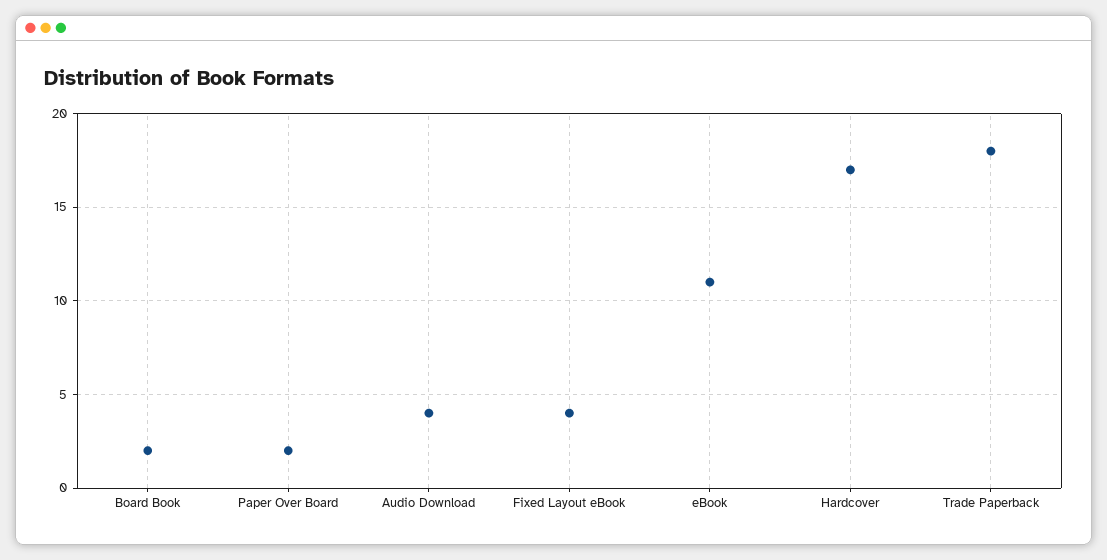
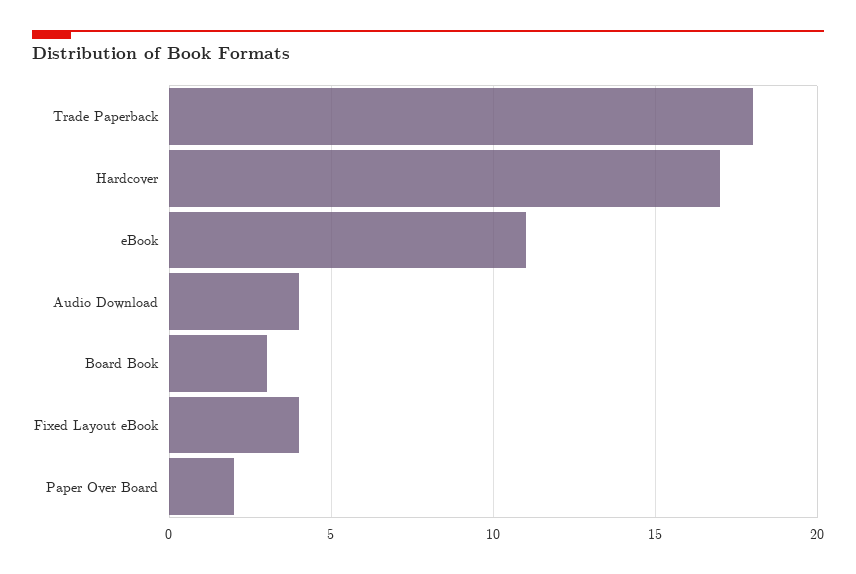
  {
-   "Board Book": 2,
+   "Board Book": 3,
    "Paper Over Board": 2,
    "Audio Download": 4,
    "Fixed Layout eBook": 4,
    "eBook": 11,
    "Hardcover": 17,
    "Trade Paperback": 18
  }

